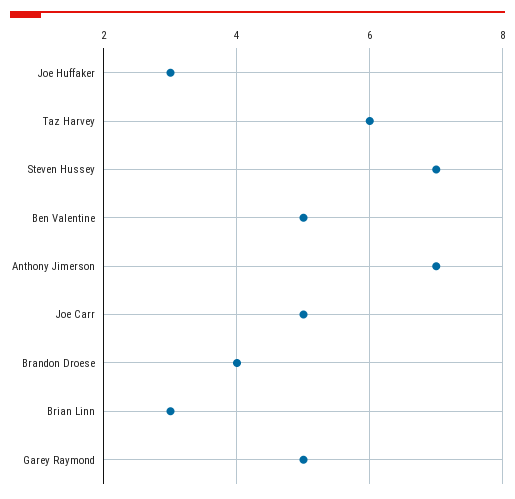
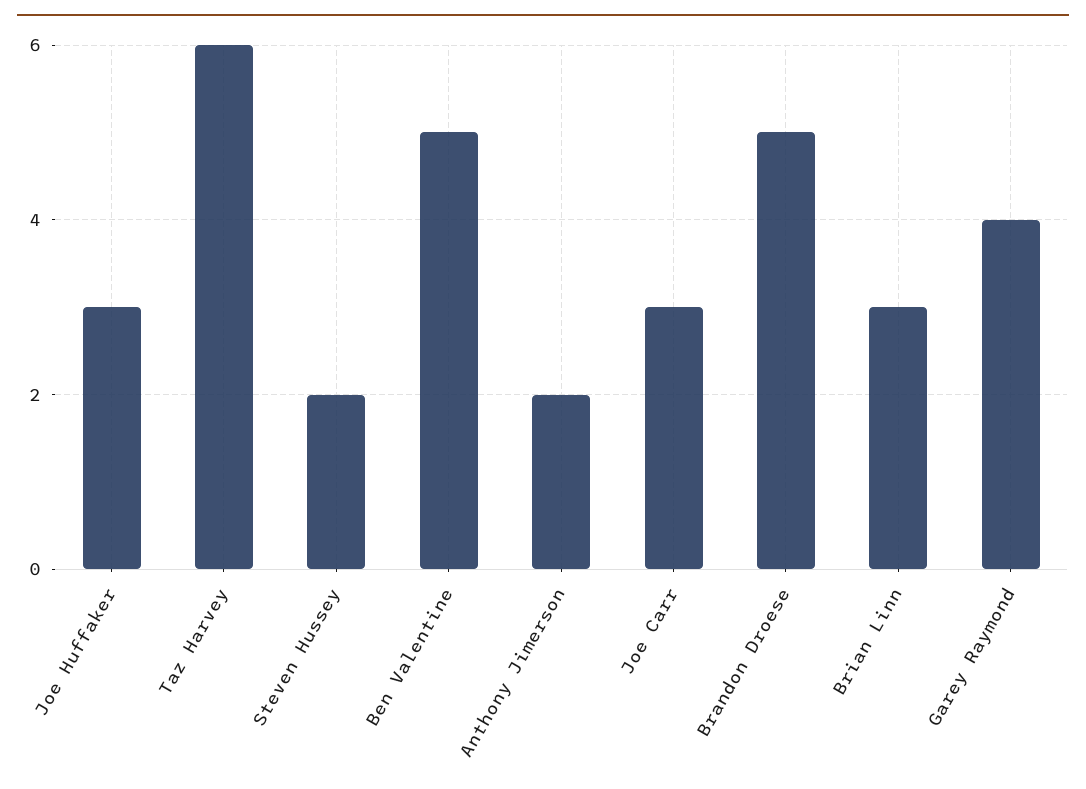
  {
    "Joe Huffaker": 3,
    "Taz Harvey": 6,
-   "Steven Hussey": 7,
+   "Steven Hussey": 2,
    "Ben Valentine": 5,
-   "Anthony Jimerson": 7,
+   "Anthony Jimerson": 2,
-   "Joe Carr": 5,
+   "Joe Carr": 3,
-   "Brandon Droese": 4,
+   "Brandon Droese": 5,
    "Brian Linn": 3,
-   "Garey Raymond": 5
+   "Garey Raymond": 4
  }

